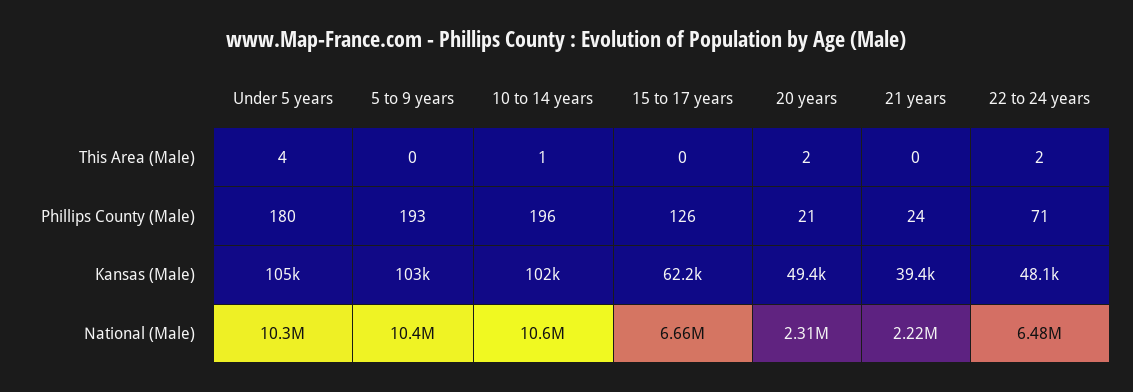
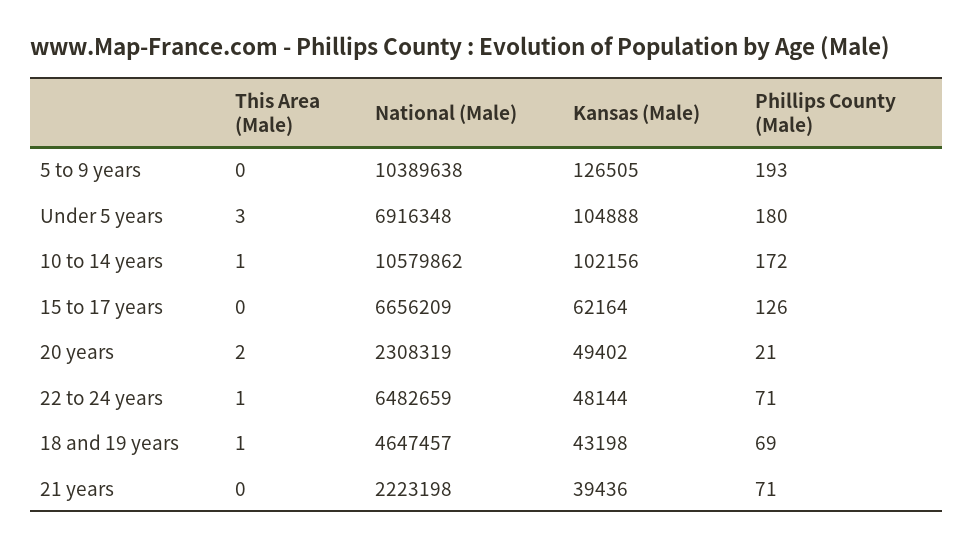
  {
    "Under 5 years": {
-     "This Area (Male)": 4,
+     "This Area (Male)": 3,
      "Phillips County (Male)": 180,
      "Kansas (Male)": 104888,
-     "National (Male)": 10300000
+     "National (Male)": 6916348
    },
    "5 to 9 years": {
      "This Area (Male)": 0,
      "Phillips County (Male)": 193,
-     "Kansas (Male)": 103000,
+     "Kansas (Male)": 126505,
      "National (Male)": 10389638
    },
    "10 to 14 years": {
      "This Area (Male)": 1,
-     "Phillips County (Male)": 196,
+     "Phillips County (Male)": 172,
      "Kansas (Male)": 102156,
      "National (Male)": 10579862
    },
    "15 to 17 years": {
      "This Area (Male)": 0,
      "Phillips County (Male)": 126,
      "Kansas (Male)": 62164,
      "National (Male)": 6656209
    },
    "20 years": {
      "This Area (Male)": 2,
      "Phillips County (Male)": 21,
      "Kansas (Male)": 49402,
      "National (Male)": 2308319
    },
    "21 years": {
      "This Area (Male)": 0,
-     "Phillips County (Male)": 24,
+     "Phillips County (Male)": 71,
      "Kansas (Male)": 39436,
      "National (Male)": 2223198
    },
    "22 to 24 years": {
-     "This Area (Male)": 2,
+     "This Area (Male)": 1,
      "Phillips County (Male)": 71,
      "Kansas (Male)": 48144,
      "National (Male)": 6482659
-   }
+   },
+   "18 and 19 years": {
+     "This Area (Male)": 1,
+     "National (Male)": 4647457,
+     "Kansas (Male)": 43198,
+     "Phillips County (Male)": 69
+   }
  }

